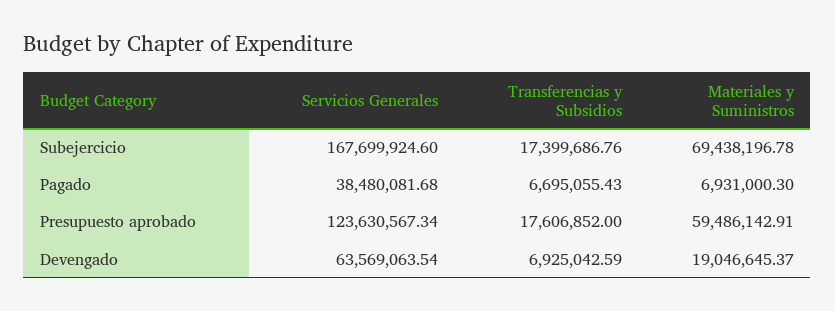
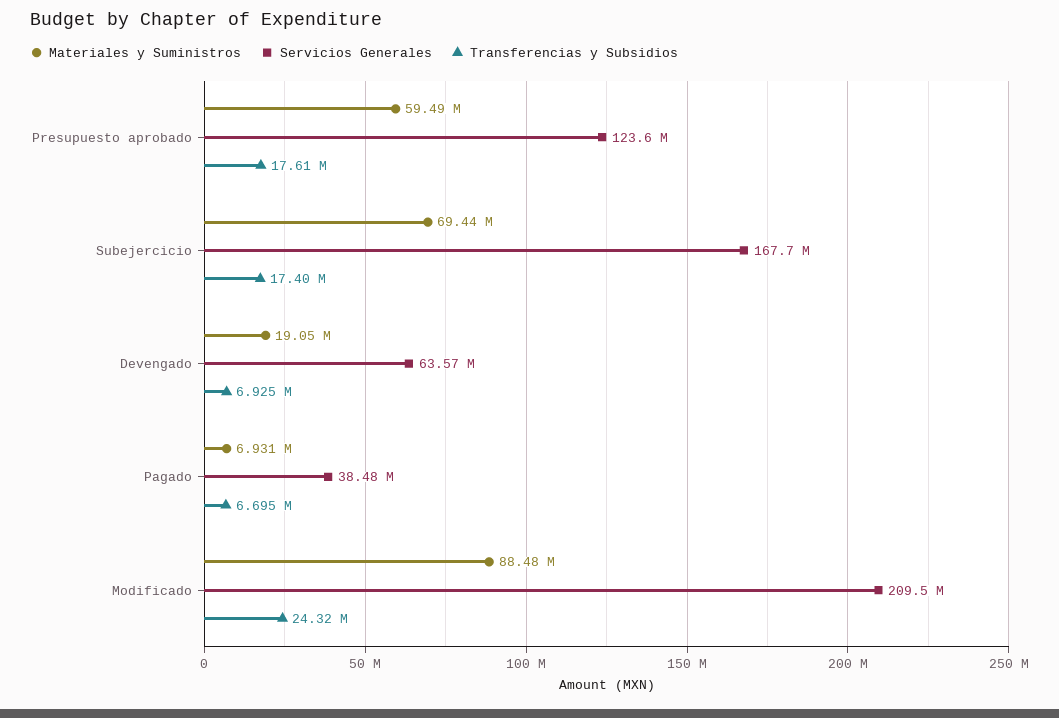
  {
    "Servicios Generales": {
      "Subejercicio": 167699924.6,
      "Pagado": 38480081.68,
      "Presupuesto aprobado": 123630567.34,
-     "Devengado": 63569063.54
+     "Devengado": 63569063.54,
+     "Modificado": 209500000
    },
    "Transferencias y Subsidios": {
      "Subejercicio": 17399686.76,
      "Pagado": 6695055.43,
      "Presupuesto aprobado": 17606852,
-     "Devengado": 6925042.59
+     "Devengado": 6925042.59,
+     "Modificado": 24320000
    },
    "Materiales y Suministros": {
      "Subejercicio": 69438196.78,
      "Pagado": 6931000.3,
      "Presupuesto aprobado": 59486142.91,
-     "Devengado": 19046645.37
+     "Devengado": 19046645.37,
+     "Modificado": 88480000
    }
  }

